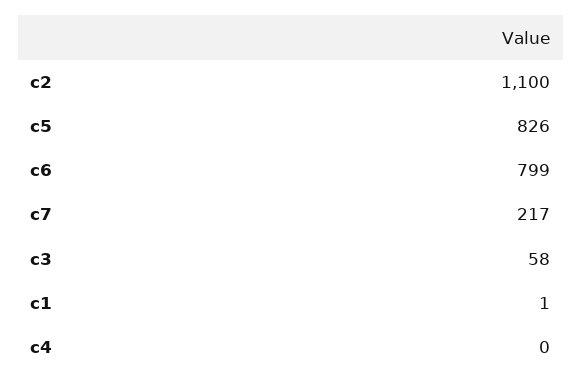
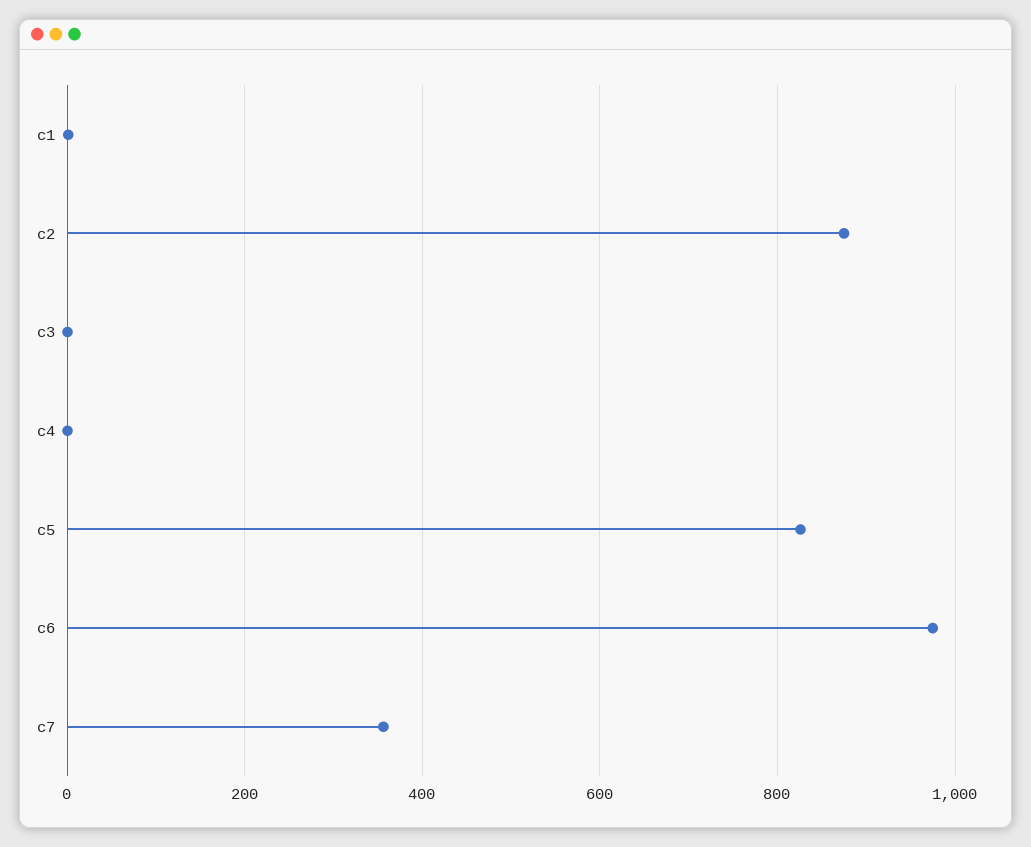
  {
-   "c2": 1100,
+   "c2": 880,
    "c5": 826,
-   "c6": 799,
+   "c6": 980,
-   "c7": 217,
+   "c7": 360,
-   "c3": 58,
+   "c3": 0,
    "c1": 1,
    "c4": 0
  }

